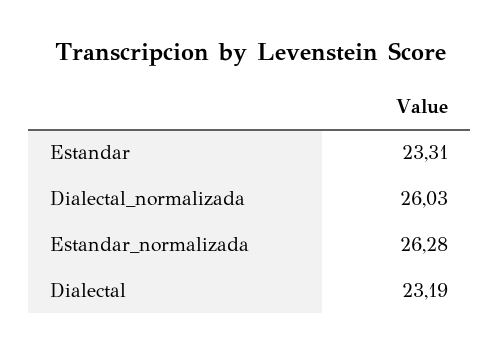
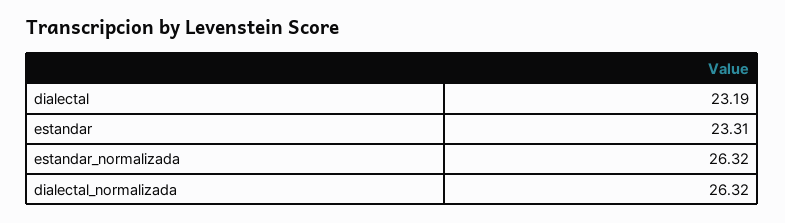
  {
    "Estandar": 23.31,
-   "Dialectal_normalizada": 26.03,
+   "Dialectal_normalizada": 26.32,
-   "Estandar_normalizada": 26.28,
+   "Estandar_normalizada": 26.32,
    "Dialectal": 23.19
  }

